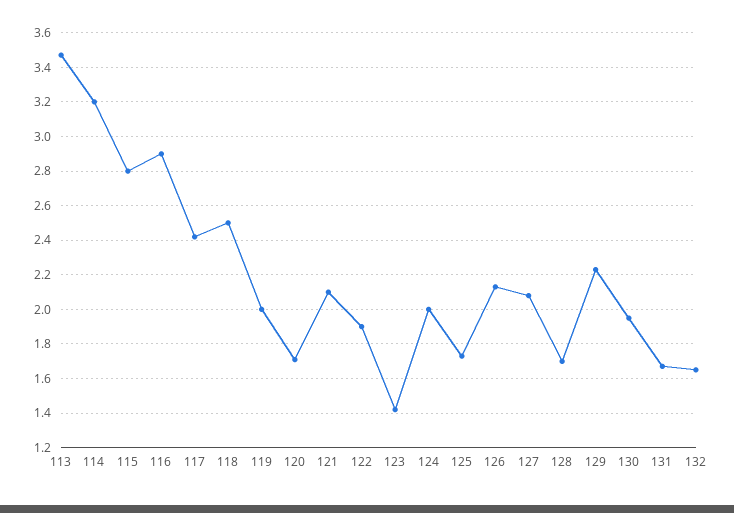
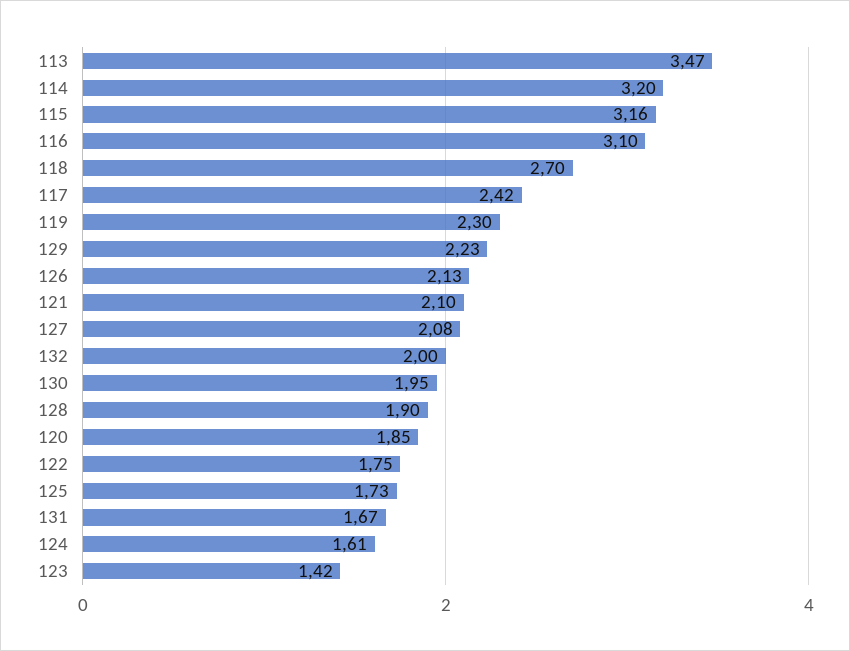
  {
    "113": 3.47,
    "114": 3.2,
-   "115": 2.8,
+   "115": 3.16,
-   "116": 2.9,
+   "116": 3.1,
    "117": 2.42,
-   "118": 2.5,
+   "118": 2.7,
-   "119": 2,
+   "119": 2.3,
-   "120": 1.7,
+   "120": 1.85,
    "121": 2.1,
-   "122": 1.9,
+   "122": 1.75,
    "123": 1.42,
-   "124": 2,
+   "124": 1.61,
    "125": 1.73,
    "126": 2.13,
    "127": 2.08,
-   "128": 1.7,
+   "128": 1.9,
    "129": 2.23,
    "130": 1.95,
    "131": 1.67,
-   "132": 1.65
+   "132": 2
  }

